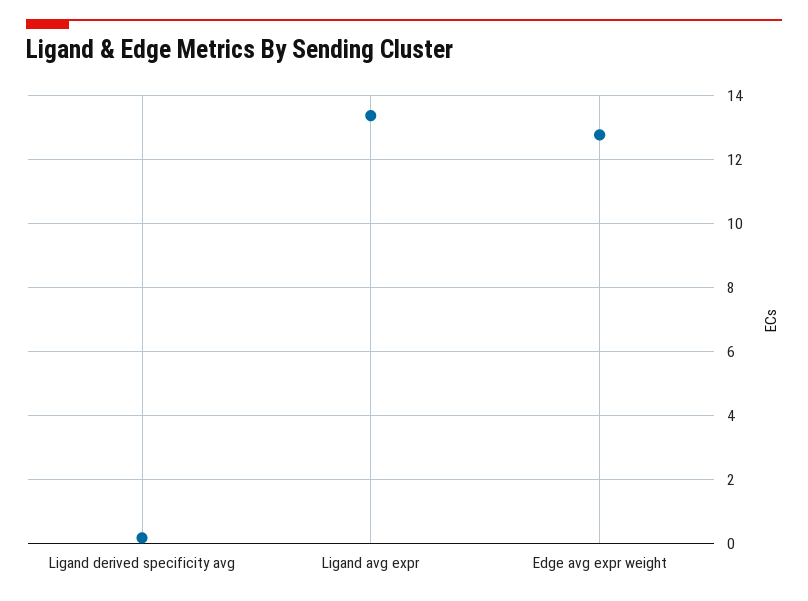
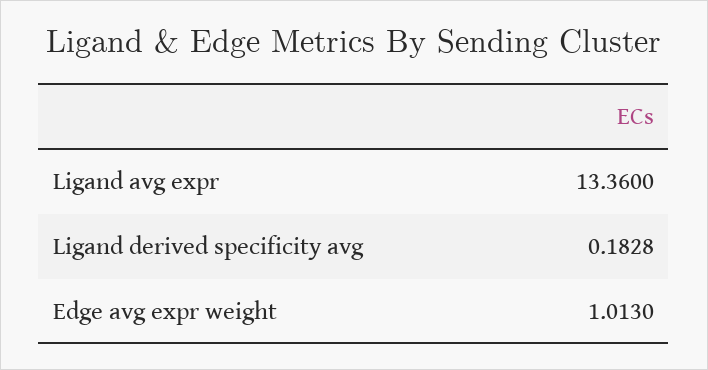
  {
    "Ligand derived specificity avg": 0.1828,
    "Ligand avg expr": 13.36,
-   "Edge avg expr weight": 12.8
+   "Edge avg expr weight": 1.013
  }

